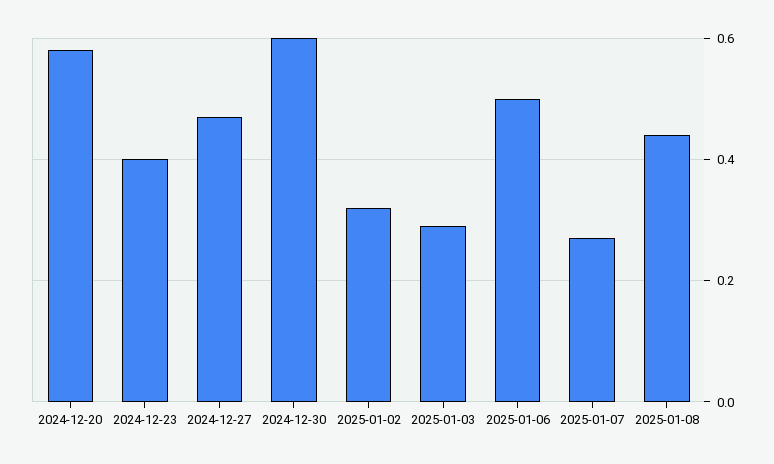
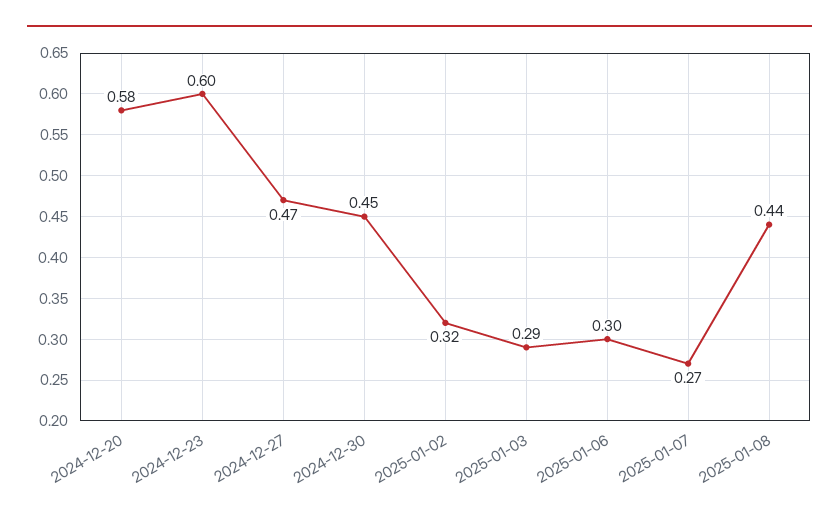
  {
    "2024-12-20": 0.58,
-   "2024-12-23": 0.4,
+   "2024-12-23": 0.6,
    "2024-12-27": 0.47,
-   "2024-12-30": 0.6,
+   "2024-12-30": 0.45,
    "2025-01-02": 0.32,
    "2025-01-03": 0.29,
-   "2025-01-06": 0.5,
+   "2025-01-06": 0.3,
    "2025-01-07": 0.27,
    "2025-01-08": 0.44
  }

